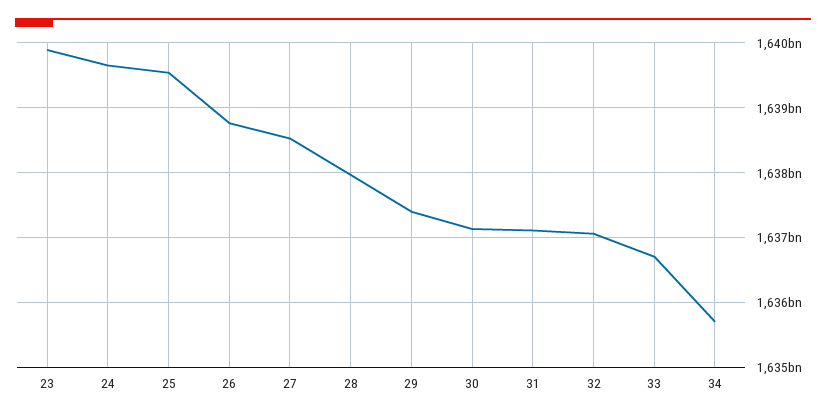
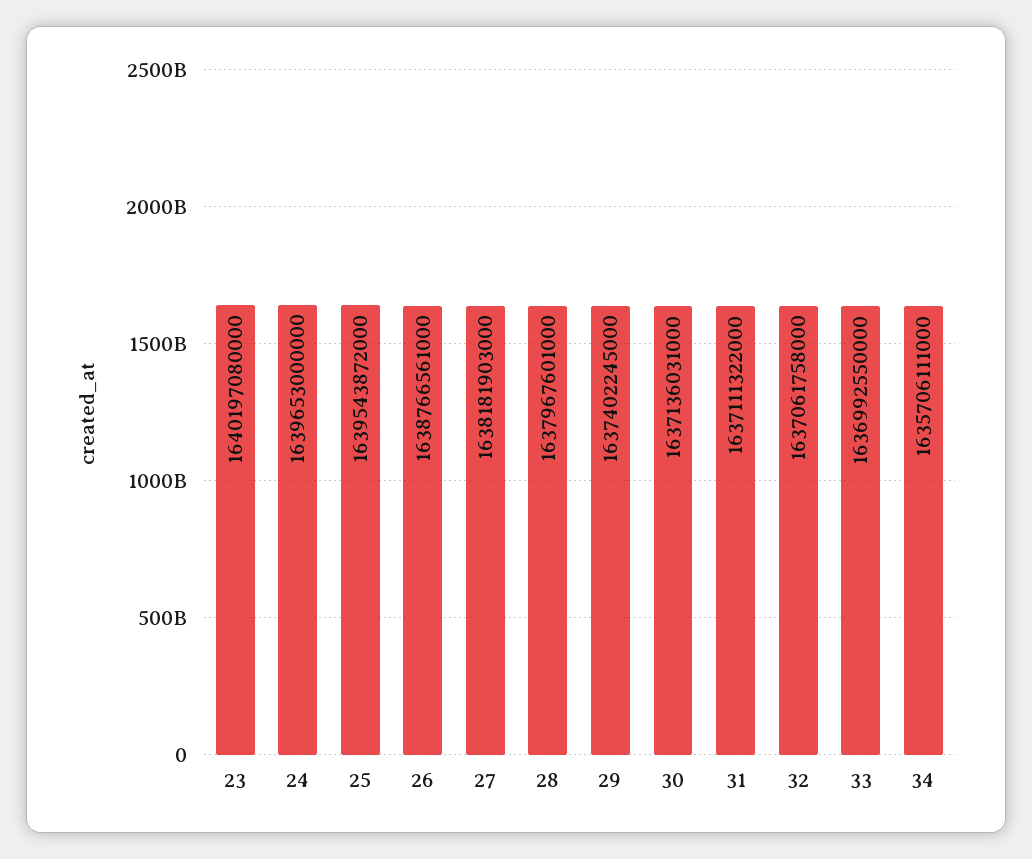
  {
-   "23": 1639900000000,
+   "23": 1640197080000,
    "24": 1639653000000,
    "25": 1639543872000,
    "26": 1638766561000,
-   "27": 1638500000000,
+   "27": 1638181903000,
    "28": 1637967601000,
    "29": 1637402245000,
    "30": 1637136031000,
    "31": 1637111322000,
    "32": 1637061758000,
-   "33": 1636700000000,
+   "33": 1636992550000,
    "34": 1635706111000
  }

